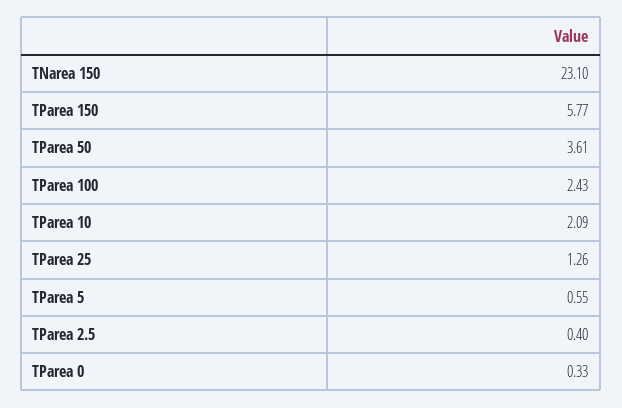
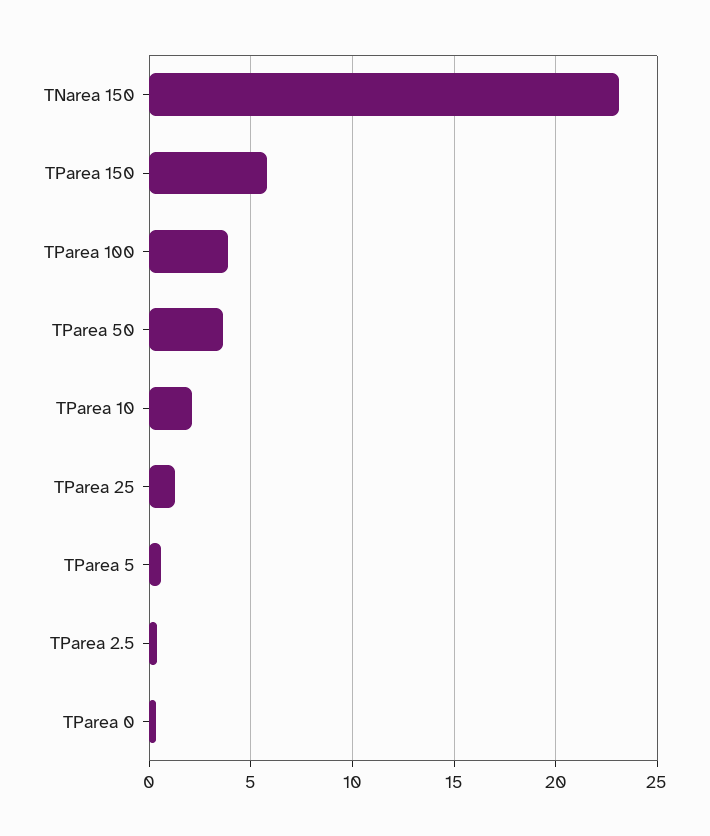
  {
    "TNarea 150": 23.1,
    "TParea 150": 5.77,
    "TParea 50": 3.61,
-   "TParea 100": 2.43,
+   "TParea 100": 4,
    "TParea 10": 2.09,
    "TParea 25": 1.26,
    "TParea 5": 0.55,
    "TParea 2.5": 0.4,
    "TParea 0": 0.33
  }

